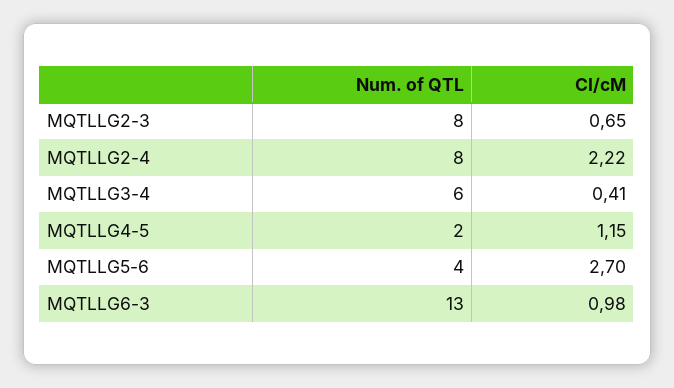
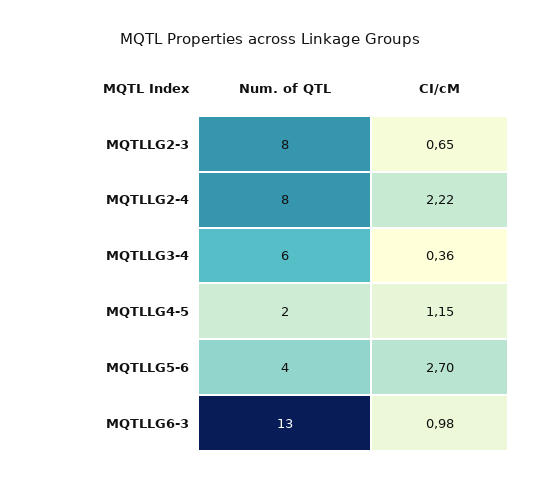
  {
    "Num. of QTL": {
      "MQTLLG2-3": 8,
      "MQTLLG2-4": 8,
      "MQTLLG3-4": 6,
      "MQTLLG4-5": 2,
      "MQTLLG5-6": 4,
      "MQTLLG6-3": 13
    },
    "CI/cM": {
      "MQTLLG2-3": 0.65,
      "MQTLLG2-4": 2.22,
-     "MQTLLG3-4": 0.41,
+     "MQTLLG3-4": 0.36,
      "MQTLLG4-5": 1.15,
      "MQTLLG5-6": 2.7,
      "MQTLLG6-3": 0.98
    }
  }

